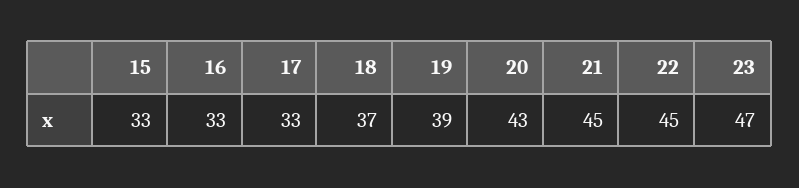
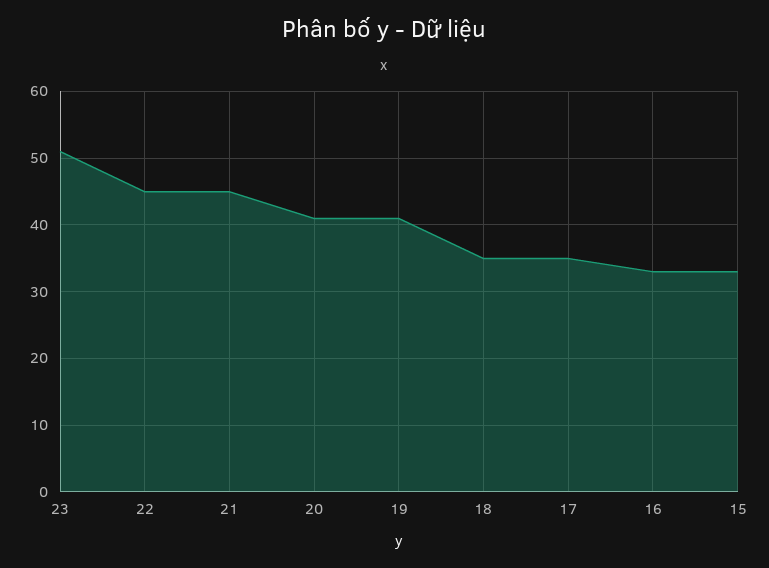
  {
    "15": 33,
    "16": 33,
-   "17": 33,
+   "17": 35,
-   "18": 37,
+   "18": 35,
-   "19": 39,
+   "19": 41,
-   "20": 43,
+   "20": 41,
    "21": 45,
    "22": 45,
-   "23": 47
+   "23": 51
  }

